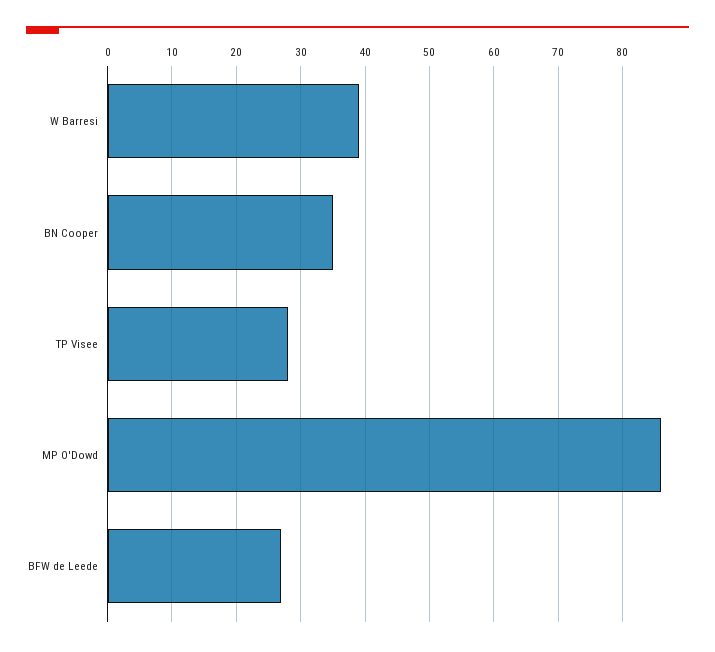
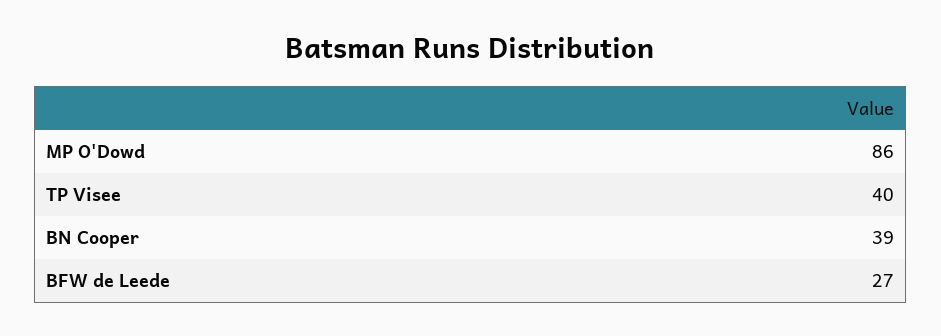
  {
-   "W Barresi": 39,
-   "BN Cooper": 35,
+   "BN Cooper": 39,
-   "TP Visee": 28,
+   "TP Visee": 40,
    "MP O'Dowd": 86,
    "BFW de Leede": 27
  }

